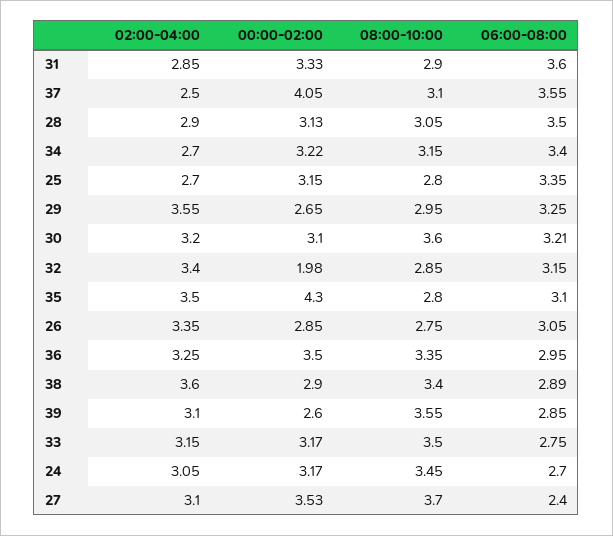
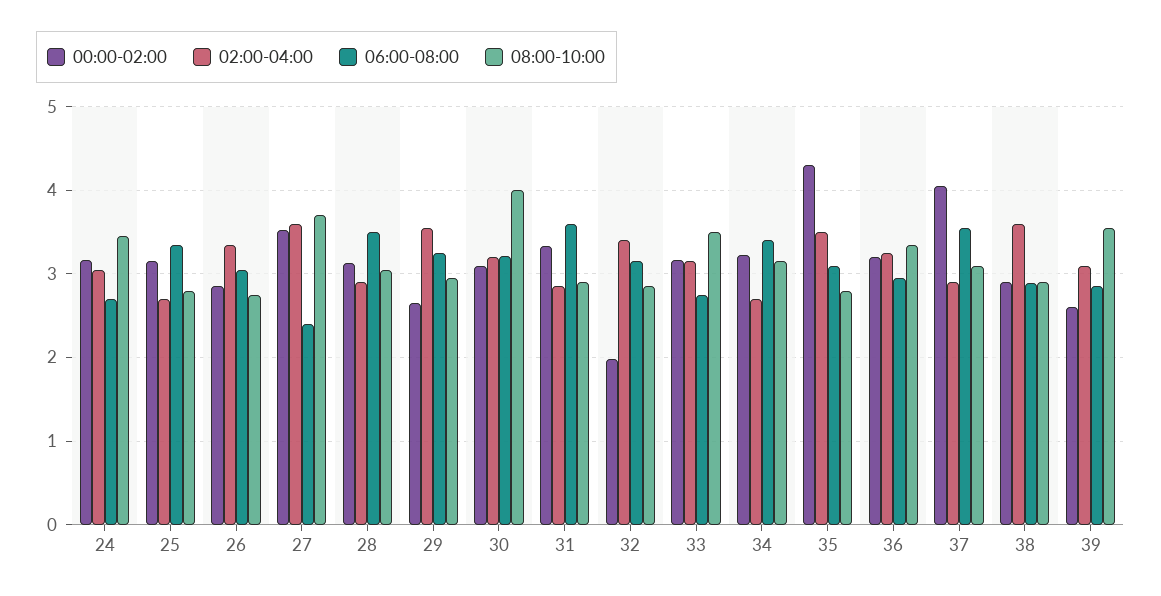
  {
    "02:00-04:00": {
      "31": 2.85,
-     "37": 2.5,
+     "37": 2.9,
      "28": 2.9,
      "34": 2.7,
      "25": 2.7,
      "29": 3.55,
      "30": 3.2,
      "32": 3.4,
      "35": 3.5,
      "26": 3.35,
      "36": 3.25,
      "38": 3.6,
      "39": 3.1,
      "33": 3.15,
      "24": 3.05,
-     "27": 3.1
+     "27": 3.6
    },
    "00:00-02:00": {
      "31": 3.33,
      "37": 4.05,
      "28": 3.13,
      "34": 3.22,
      "25": 3.15,
      "29": 2.65,
      "30": 3.1,
      "32": 1.98,
      "35": 4.3,
      "26": 2.85,
-     "36": 3.5,
+     "36": 3.2,
      "38": 2.9,
      "39": 2.6,
      "33": 3.17,
      "24": 3.17,
      "27": 3.53
    },
    "08:00-10:00": {
      "31": 2.9,
      "37": 3.1,
      "28": 3.05,
      "34": 3.15,
      "25": 2.8,
      "29": 2.95,
-     "30": 3.6,
+     "30": 4,
      "32": 2.85,
      "35": 2.8,
      "26": 2.75,
      "36": 3.35,
-     "38": 3.4,
+     "38": 2.9,
      "39": 3.55,
      "33": 3.5,
      "24": 3.45,
      "27": 3.7
    },
    "06:00-08:00": {
      "31": 3.6,
      "37": 3.55,
      "28": 3.5,
      "34": 3.4,
      "25": 3.35,
      "29": 3.25,
      "30": 3.21,
      "32": 3.15,
      "35": 3.1,
      "26": 3.05,
      "36": 2.95,
      "38": 2.89,
      "39": 2.85,
      "33": 2.75,
      "24": 2.7,
      "27": 2.4
    }
  }

